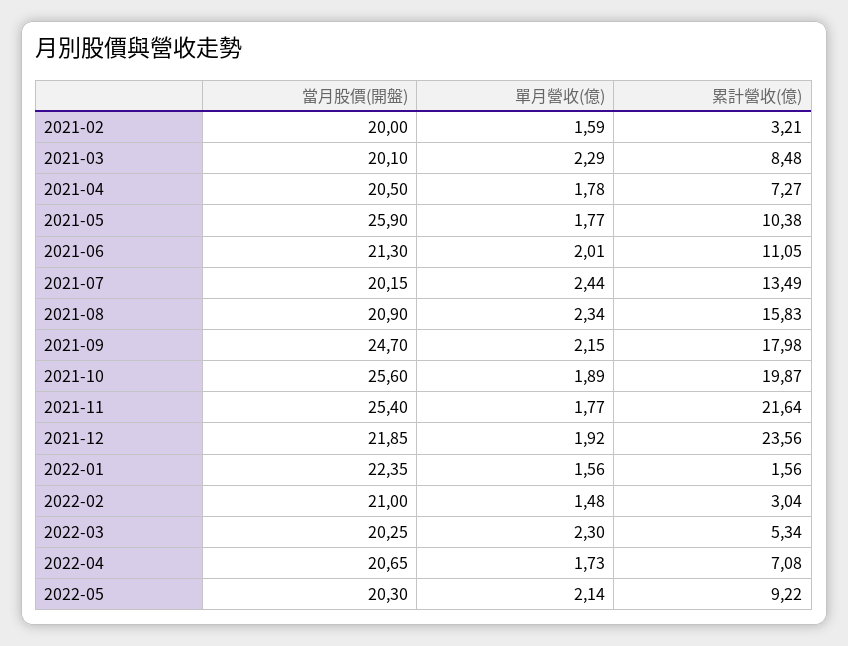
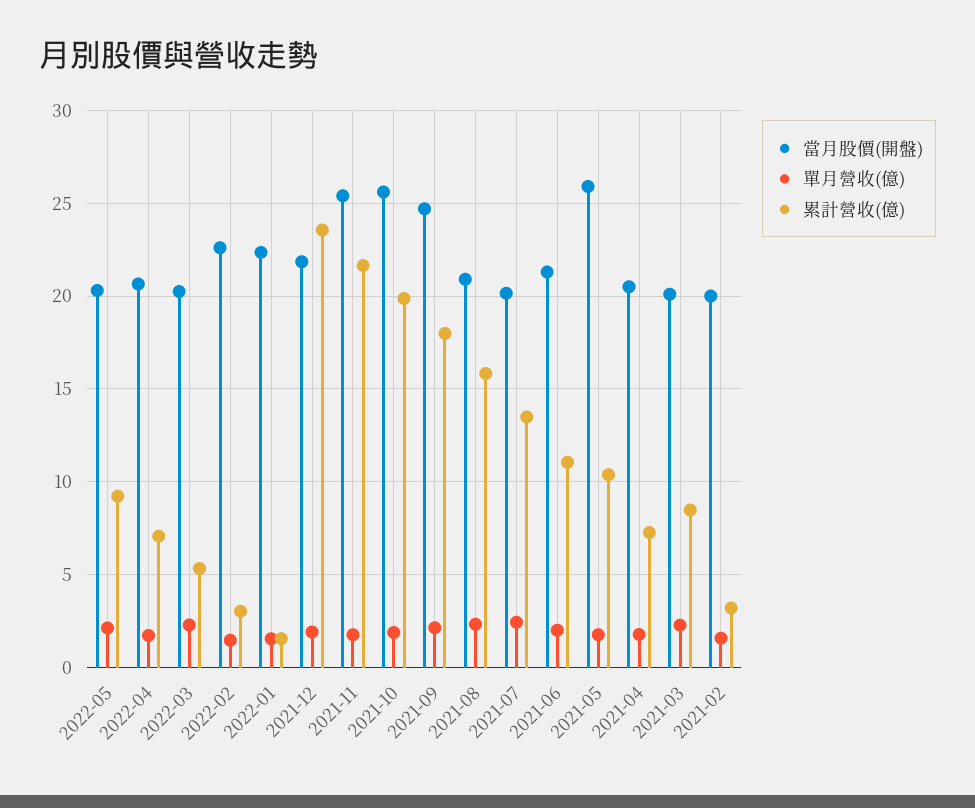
  {
    "當月股價(開盤)": {
      "2021-02": 20,
      "2021-03": 20.1,
      "2021-04": 20.5,
      "2021-05": 25.9,
      "2021-06": 21.3,
      "2021-07": 20.15,
      "2021-08": 20.9,
      "2021-09": 24.7,
      "2021-10": 25.6,
      "2021-11": 25.4,
      "2021-12": 21.85,
      "2022-01": 22.35,
-     "2022-02": 21,
+     "2022-02": 22.5,
      "2022-03": 20.25,
      "2022-04": 20.65,
      "2022-05": 20.3
    },
    "單月營收(億)": {
      "2021-02": 1.59,
      "2021-03": 2.29,
      "2021-04": 1.78,
      "2021-05": 1.77,
      "2021-06": 2.01,
      "2021-07": 2.44,
      "2021-08": 2.34,
      "2021-09": 2.15,
      "2021-10": 1.89,
      "2021-11": 1.77,
      "2021-12": 1.92,
      "2022-01": 1.56,
      "2022-02": 1.48,
      "2022-03": 2.3,
      "2022-04": 1.73,
      "2022-05": 2.14
    },
    "累計營收(億)": {
      "2021-02": 3.21,
      "2021-03": 8.48,
      "2021-04": 7.27,
      "2021-05": 10.38,
      "2021-06": 11.05,
      "2021-07": 13.49,
      "2021-08": 15.83,
      "2021-09": 17.98,
      "2021-10": 19.87,
      "2021-11": 21.64,
      "2021-12": 23.56,
      "2022-01": 1.56,
      "2022-02": 3.04,
      "2022-03": 5.34,
      "2022-04": 7.08,
      "2022-05": 9.22
    }
  }

